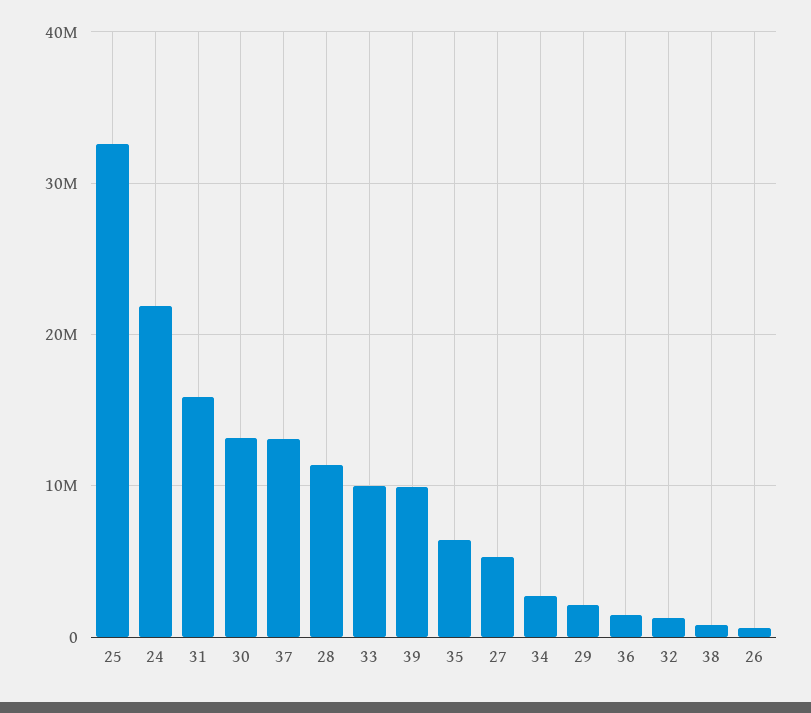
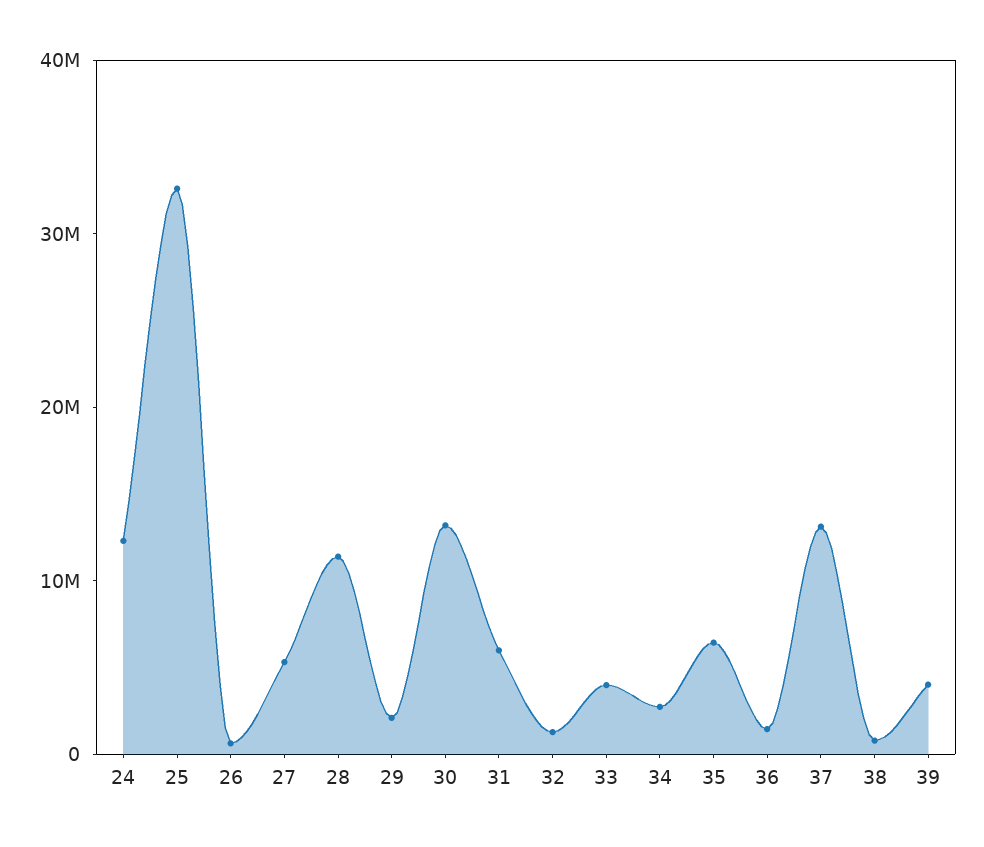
  {
    "25": 33000000,
-   "24": 22000000,
+   "24": 12000000,
-   "31": 16000000,
+   "31": 6000000,
    "30": 13000000,
    "37": 13000000,
    "28": 11000000,
-   "33": 10000000,
+   "33": 4000000,
-   "39": 10000000,
+   "39": 4000000,
    "35": 6000000,
    "27": 5000000,
    "34": 3000000,
    "29": 2000000,
    "36": 1000000,
    "32": 1000000,
    "38": 1000000,
    "26": 1000000
  }

